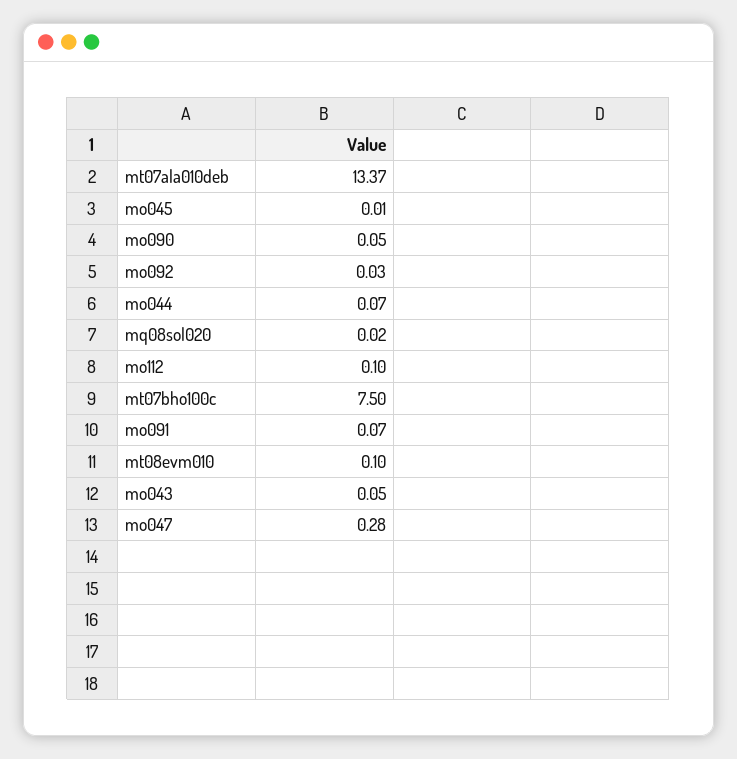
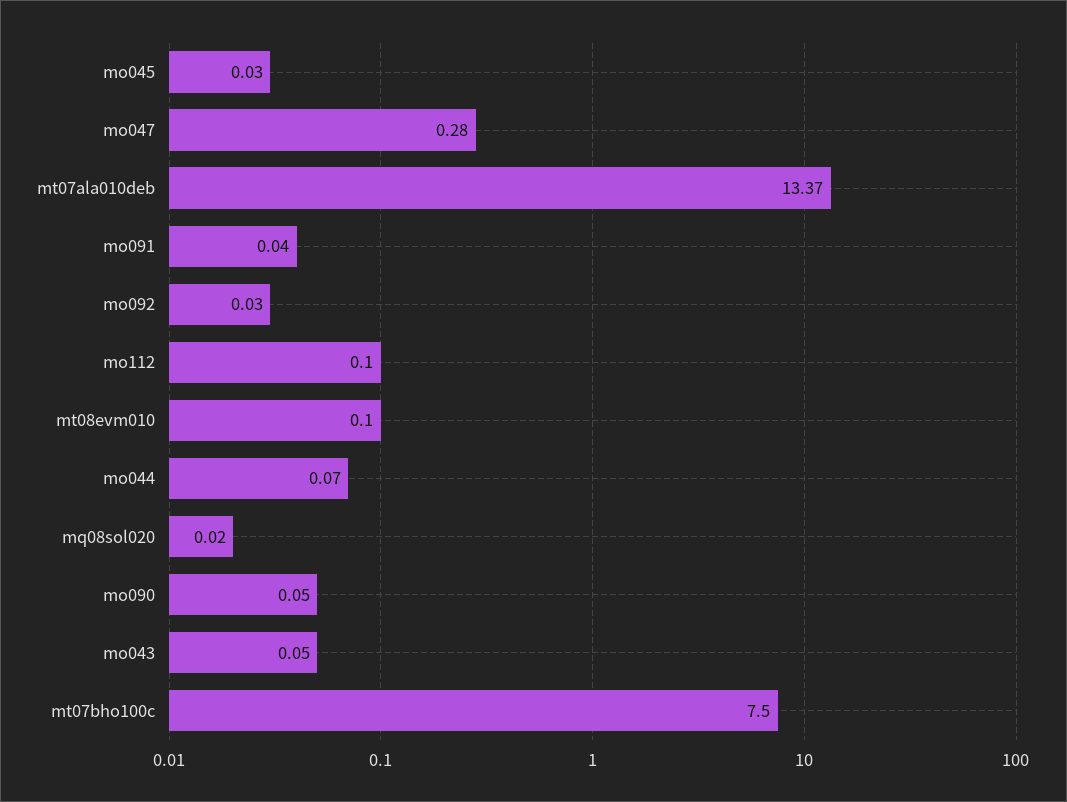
  {
    "mt07ala010deb": 13.37,
-   "mo045": 0.01,
+   "mo045": 0.03,
    "mo090": 0.05,
    "mo092": 0.03,
    "mo044": 0.07,
    "mq08sol020": 0.02,
    "mo112": 0.1,
    "mt07bho100c": 7.5,
-   "mo091": 0.07,
+   "mo091": 0.04,
    "mt08evm010": 0.1,
    "mo043": 0.05,
    "mo047": 0.28
  }

